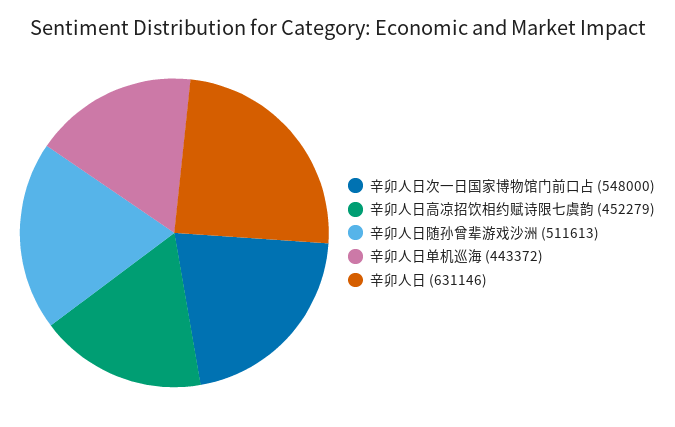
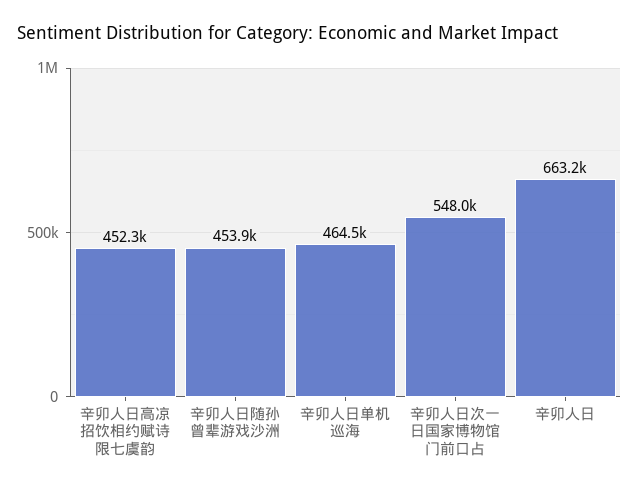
  {
    "辛卯人日次一日国家博物馆门前口占": 548000,
    "辛卯人日高凉招饮相约赋诗限七虞韵": 452279,
-   "辛卯人日随孙曾辈游戏沙洲": 511613,
+   "辛卯人日随孙曾辈游戏沙洲": 453900,
-   "辛卯人日单机巡海": 443372,
+   "辛卯人日单机巡海": 464500,
-   "辛卯人日": 631146
+   "辛卯人日": 663200
  }

